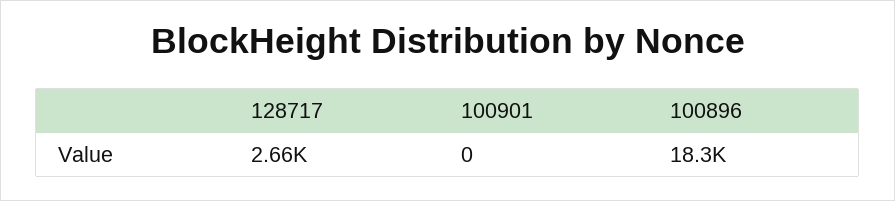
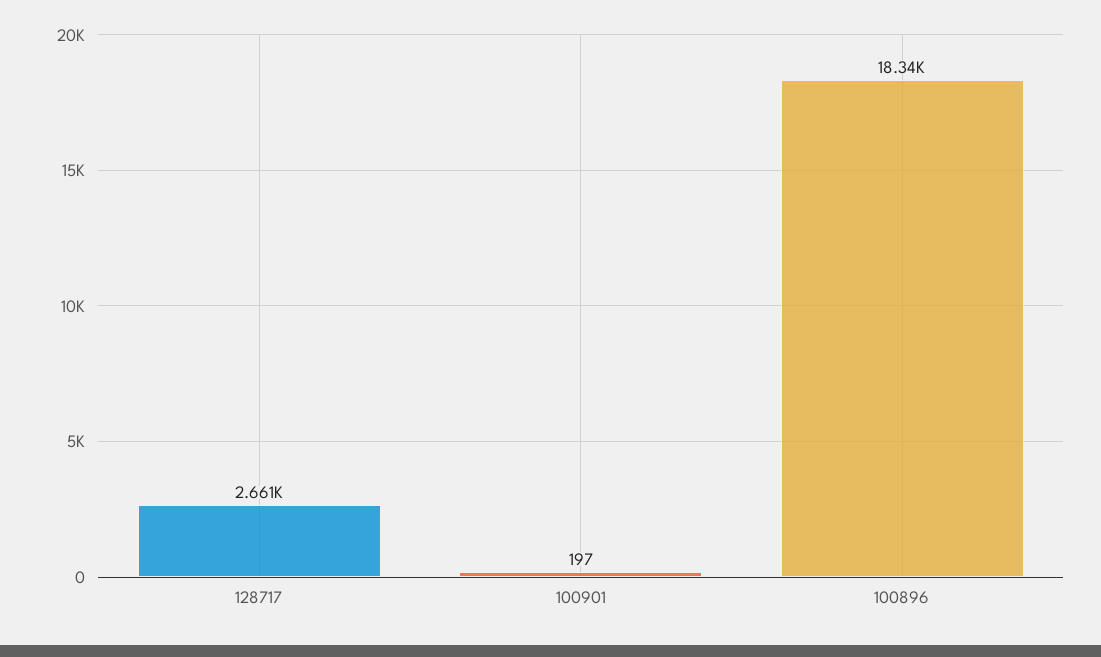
  {
    "128717": 2661,
-   "100901": 0,
+   "100901": 197,
    "100896": 18340
  }

